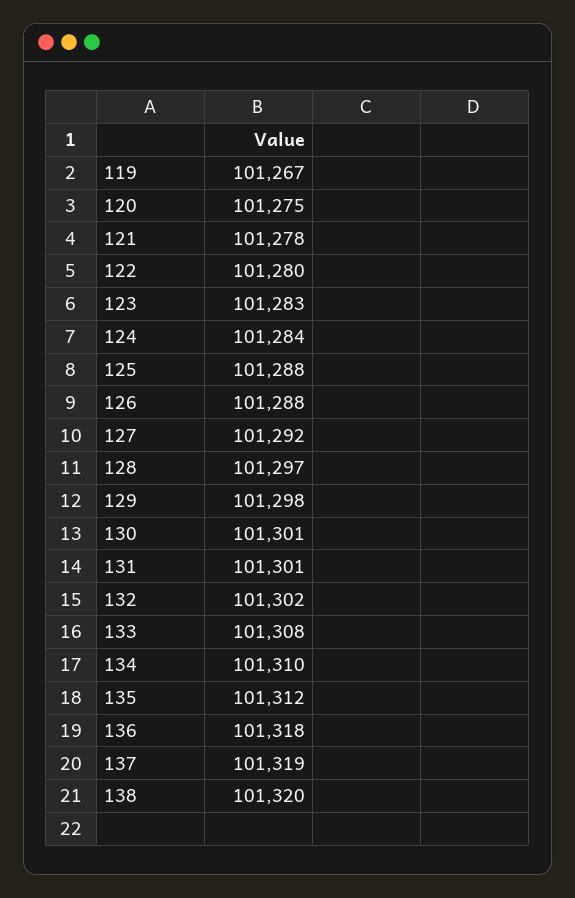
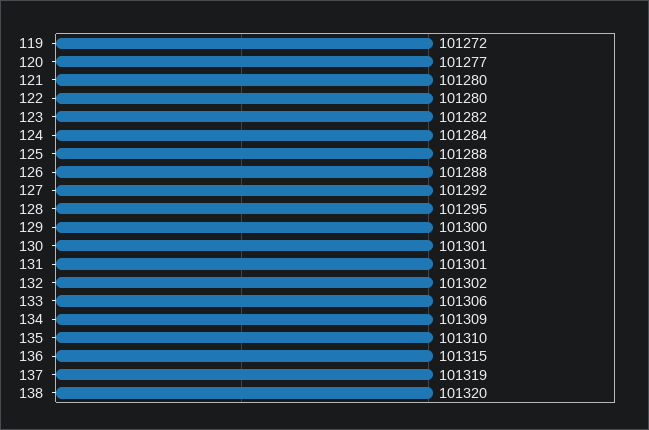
  {
-   "119": 101267,
+   "119": 101272,
-   "120": 101275,
+   "120": 101277,
-   "121": 101278,
+   "121": 101280,
    "122": 101280,
-   "123": 101283,
+   "123": 101282,
    "124": 101284,
    "125": 101288,
    "126": 101288,
    "127": 101292,
-   "128": 101297,
+   "128": 101295,
-   "129": 101298,
+   "129": 101300,
    "130": 101301,
    "131": 101301,
    "132": 101302,
-   "133": 101308,
+   "133": 101306,
-   "134": 101310,
+   "134": 101309,
-   "135": 101312,
+   "135": 101310,
-   "136": 101318,
+   "136": 101315,
    "137": 101319,
    "138": 101320
  }

